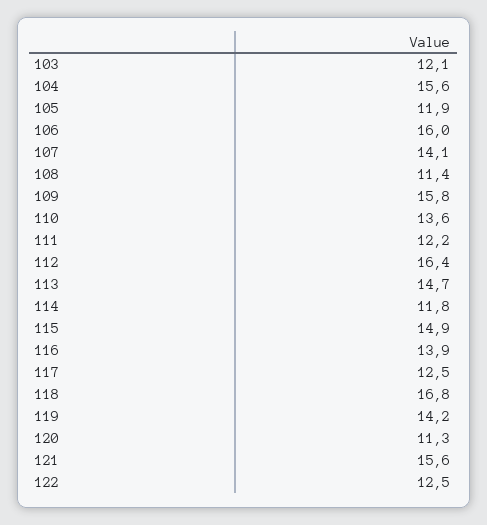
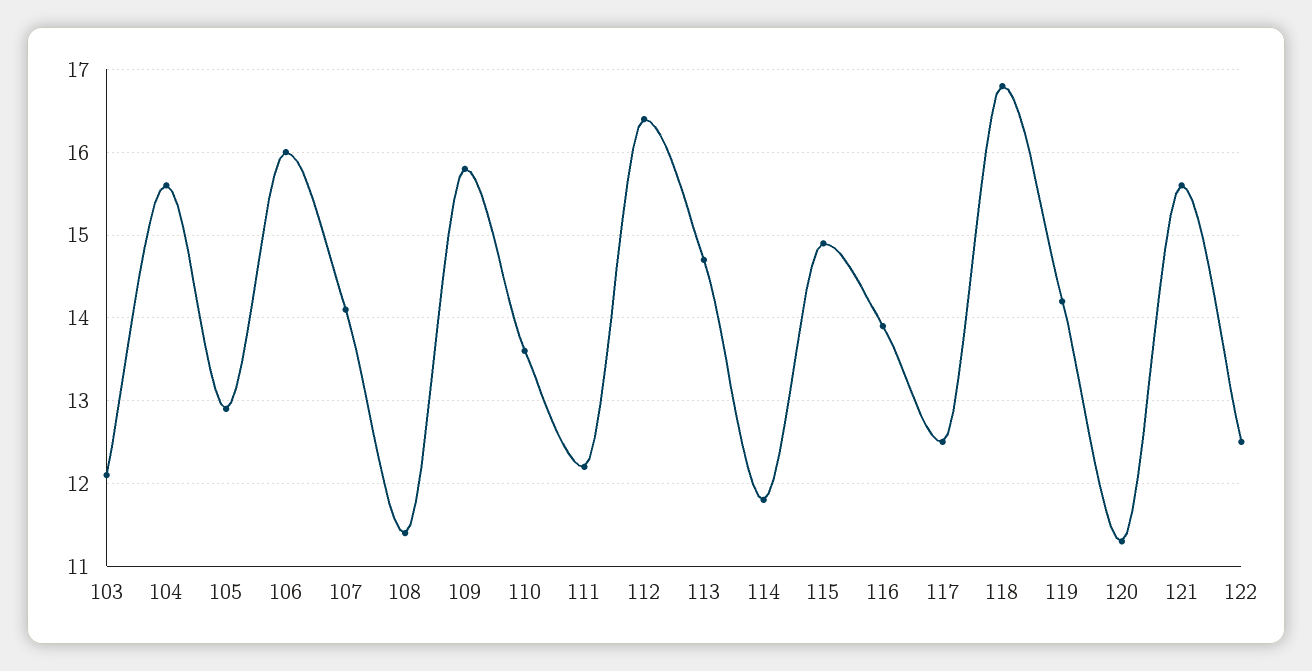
  {
    "103": 12.1,
    "104": 15.6,
-   "105": 11.9,
+   "105": 12.9,
    "106": 16,
    "107": 14.1,
    "108": 11.4,
    "109": 15.8,
    "110": 13.6,
    "111": 12.2,
    "112": 16.4,
    "113": 14.7,
    "114": 11.8,
    "115": 14.9,
    "116": 13.9,
    "117": 12.5,
    "118": 16.8,
    "119": 14.2,
    "120": 11.3,
    "121": 15.6,
    "122": 12.5
  }

